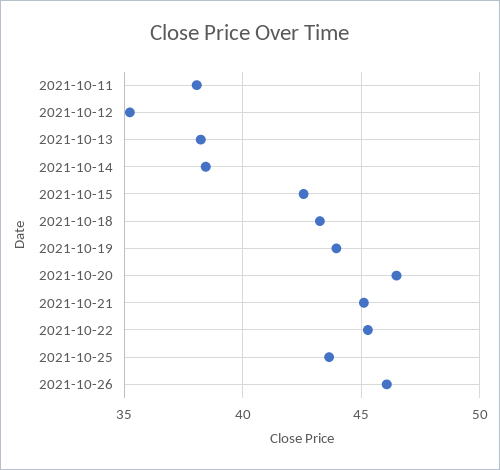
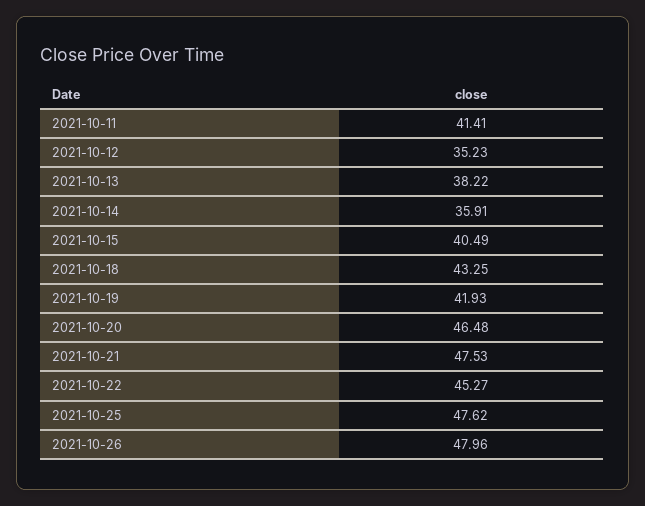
  {
-   "2021-10-11": 38,
+   "2021-10-11": 41.41,
    "2021-10-12": 35.23,
    "2021-10-13": 38.22,
-   "2021-10-14": 38.5,
+   "2021-10-14": 35.91,
-   "2021-10-15": 42.5,
+   "2021-10-15": 40.49,
    "2021-10-18": 43.25,
-   "2021-10-19": 44,
+   "2021-10-19": 41.93,
    "2021-10-20": 46.48,
-   "2021-10-21": 45,
+   "2021-10-21": 47.53,
    "2021-10-22": 45.27,
-   "2021-10-25": 43.5,
+   "2021-10-25": 47.62,
-   "2021-10-26": 46
+   "2021-10-26": 47.96
  }

